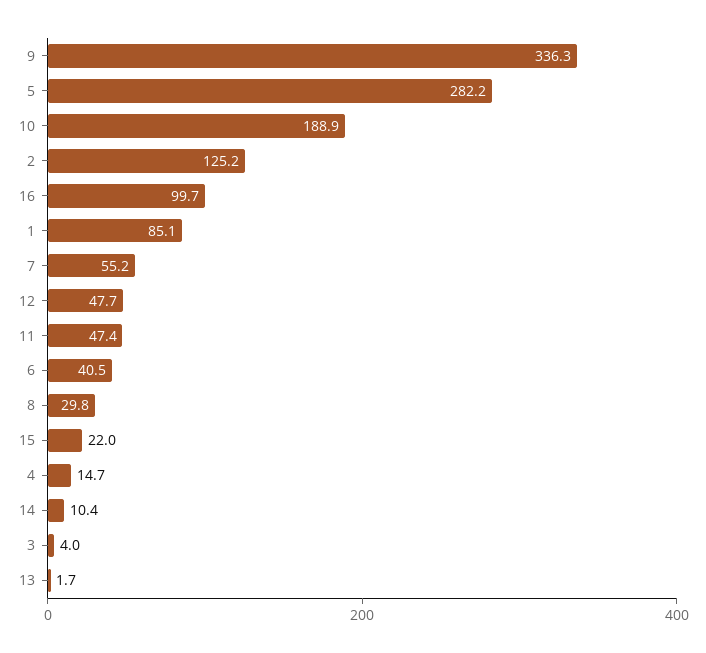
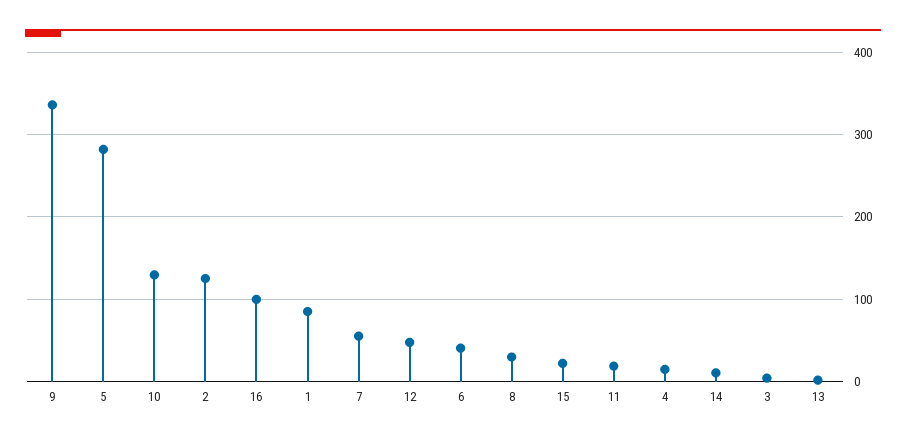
  {
    "9": 336.3,
    "5": 282.2,
-   "10": 188.9,
+   "10": 130,
    "2": 125.2,
    "16": 99.7,
    "1": 85.1,
    "7": 55.2,
    "12": 47.7,
-   "11": 47.4,
+   "11": 20,
    "6": 40.5,
    "8": 29.8,
    "15": 22,
    "4": 14.7,
    "14": 10.4,
    "3": 4,
    "13": 1.7
  }

